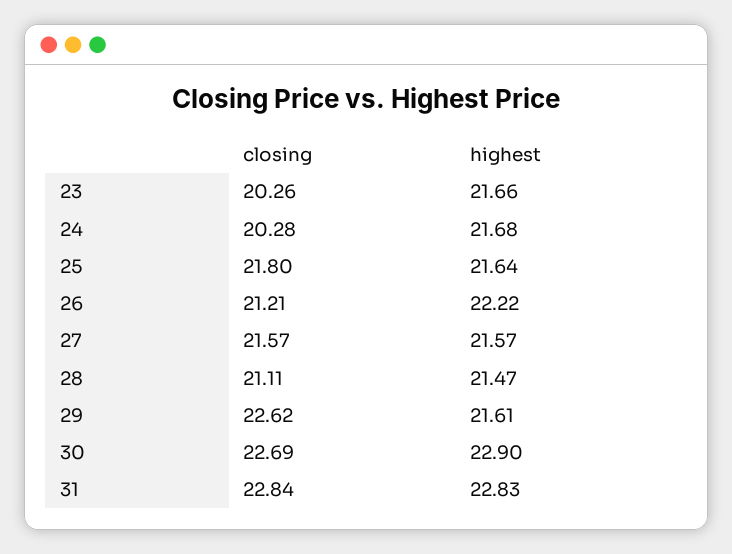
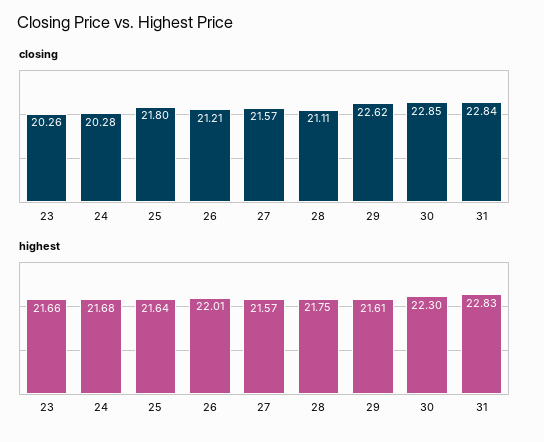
  {
    "closing": {
      "23": 20.26,
      "24": 20.28,
      "25": 21.8,
      "26": 21.21,
      "27": 21.57,
      "28": 21.11,
      "29": 22.62,
-     "30": 22.69,
+     "30": 22.85,
      "31": 22.84
    },
    "highest": {
      "23": 21.66,
      "24": 21.68,
      "25": 21.64,
-     "26": 22.22,
+     "26": 22.01,
      "27": 21.57,
-     "28": 21.47,
+     "28": 21.75,
      "29": 21.61,
-     "30": 22.9,
+     "30": 22.3,
      "31": 22.83
    }
  }

